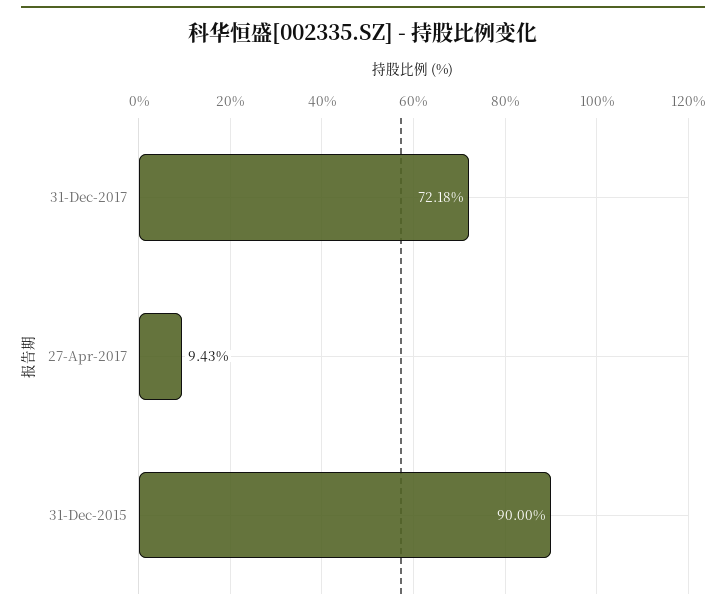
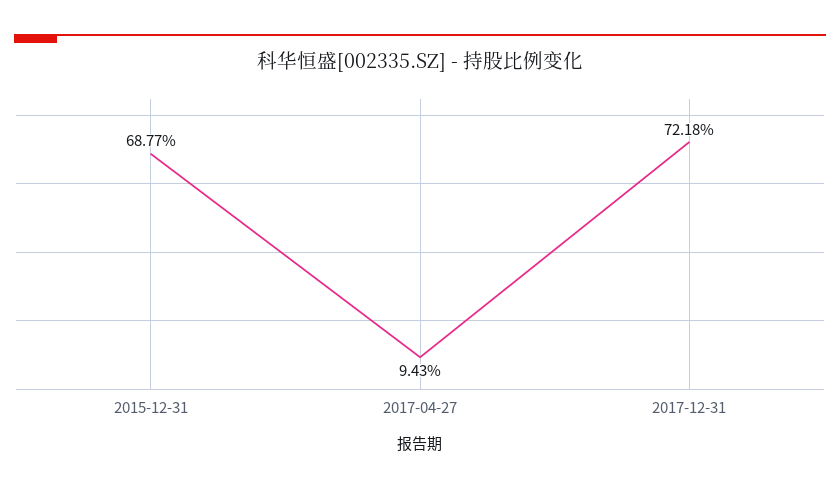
  {
    "31-Dec-2017": 72.18,
    "27-Apr-2017": 9.43,
-   "31-Dec-2015": 90
+   "31-Dec-2015": 68.77
  }

